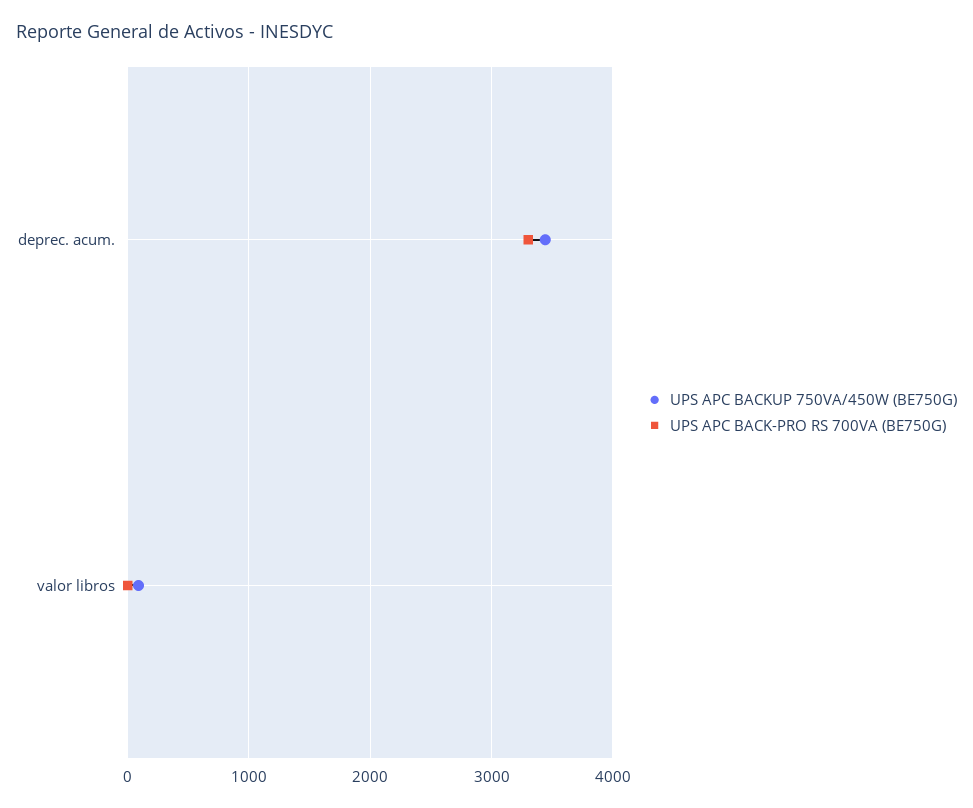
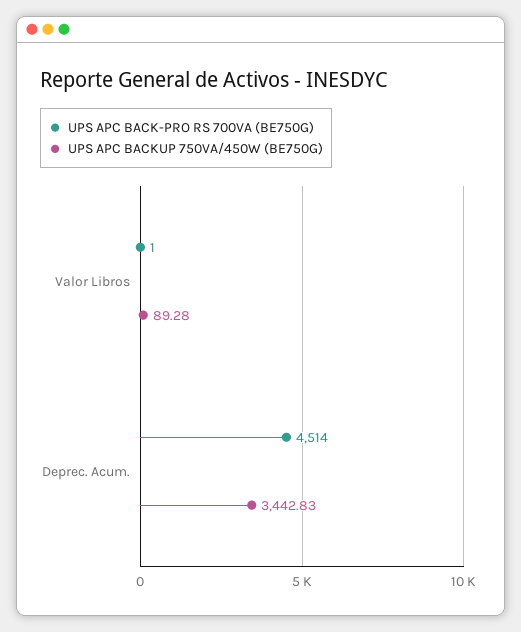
  {
    "UPS APC BACKUP 750VA/450W (BE750G)": {
      "deprec. acum.": 3442.83,
      "valor libros": 89.28
    },
    "UPS APC BACK-PRO RS 700VA (BE750G)": {
-     "deprec. acum.": 3300,
+     "deprec. acum.": 4514,
      "valor libros": 1
    }
  }

